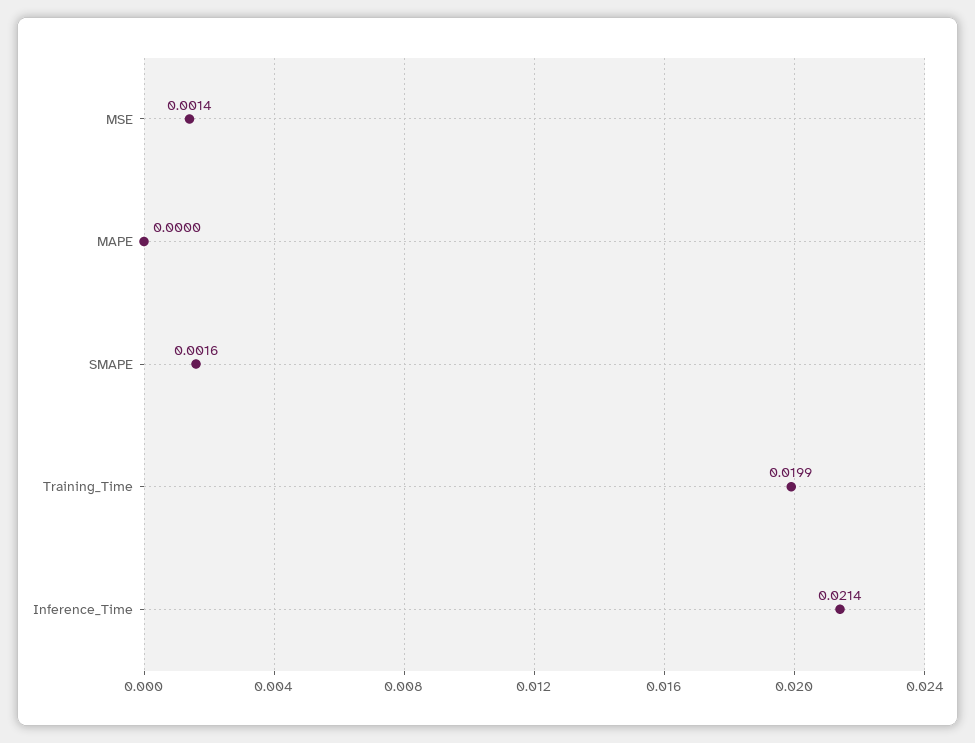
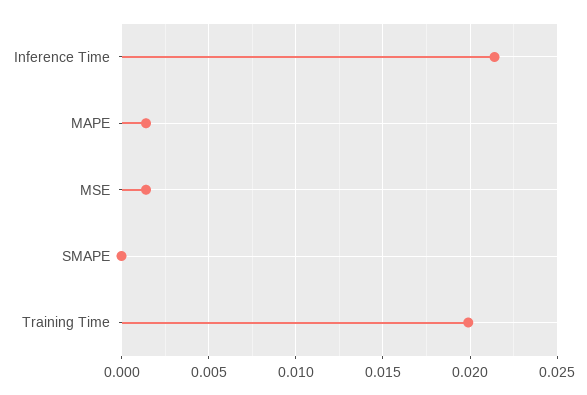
  {
    "MSE": 0.0014,
-   "MAPE": 0,
+   "MAPE": 0.0015,
-   "SMAPE": 0.0016,
+   "SMAPE": 0,
    "Training_Time": 0.0199,
    "Inference_Time": 0.0214
  }

